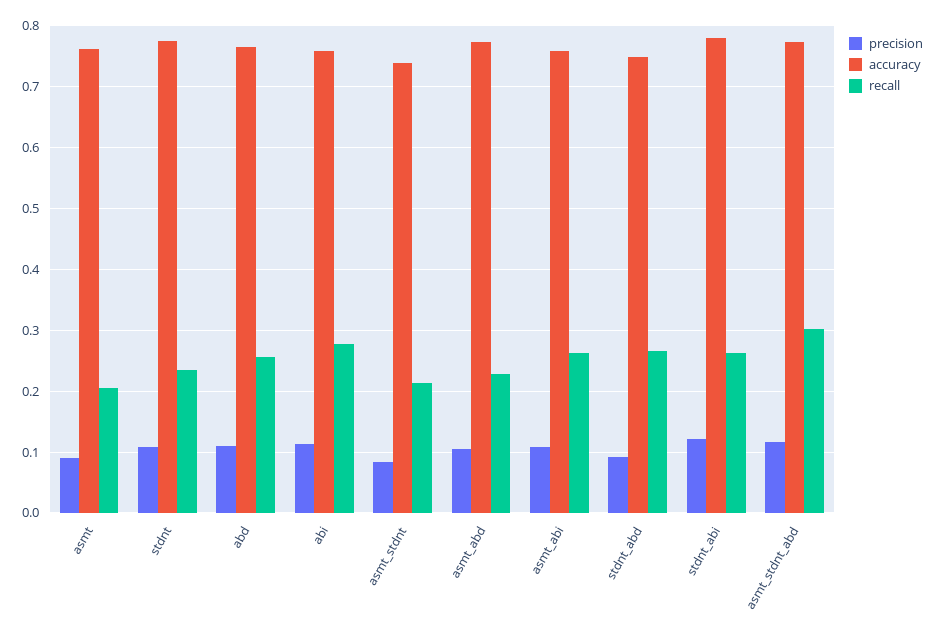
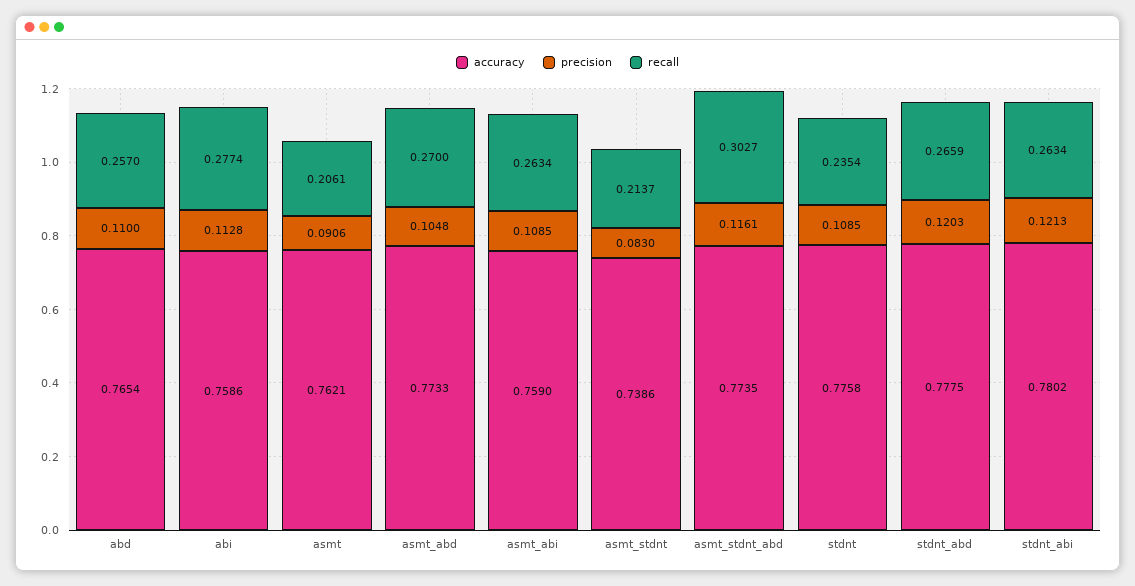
  {
    "precision": {
      "asmt": 0.0906,
      "stdnt": 0.1085,
      "abd": 0.11,
      "abi": 0.1128,
      "asmt_stdnt": 0.083,
      "asmt_abd": 0.1048,
      "asmt_abi": 0.1085,
-     "stdnt_abd": 0.09,
+     "stdnt_abd": 0.1203,
      "stdnt_abi": 0.1213,
      "asmt_stdnt_abd": 0.1161
    },
    "accuracy": {
      "asmt": 0.7621,
      "stdnt": 0.7758,
      "abd": 0.7654,
      "abi": 0.7586,
      "asmt_stdnt": 0.7386,
      "asmt_abd": 0.7733,
      "asmt_abi": 0.759,
-     "stdnt_abd": 0.75,
+     "stdnt_abd": 0.7775,
      "stdnt_abi": 0.7802,
      "asmt_stdnt_abd": 0.7735
    },
    "recall": {
      "asmt": 0.2061,
      "stdnt": 0.2354,
      "abd": 0.257,
      "abi": 0.2774,
      "asmt_stdnt": 0.2137,
-     "asmt_abd": 0.23,
+     "asmt_abd": 0.27,
      "asmt_abi": 0.2634,
      "stdnt_abd": 0.2659,
      "stdnt_abi": 0.2634,
      "asmt_stdnt_abd": 0.3027
    }
  }

